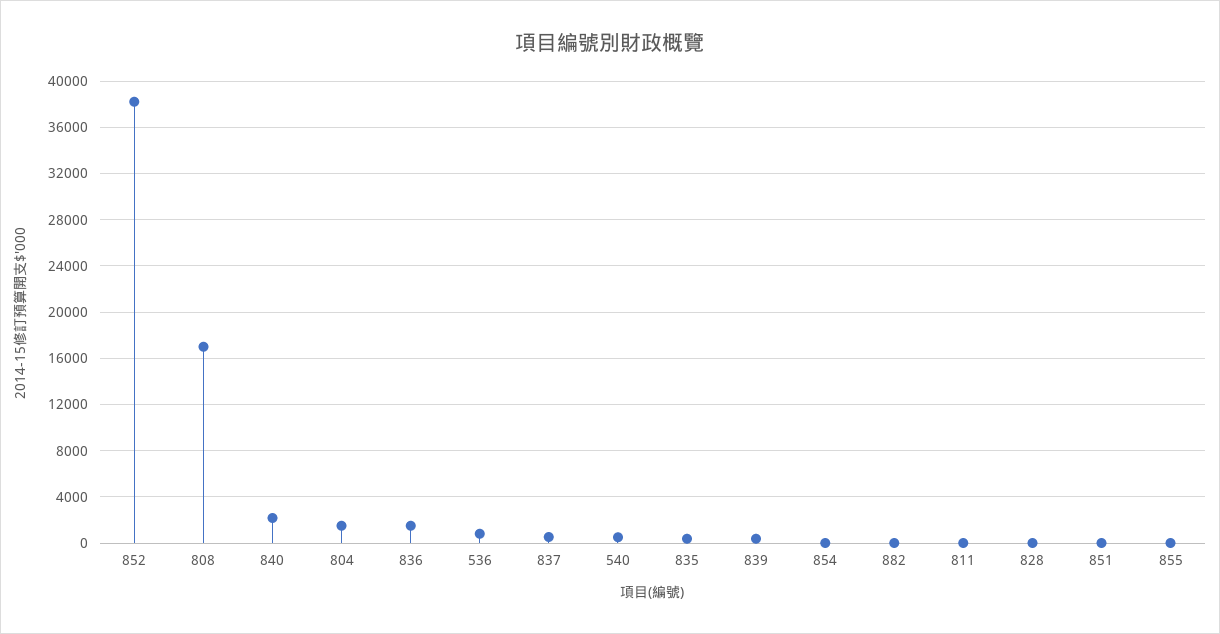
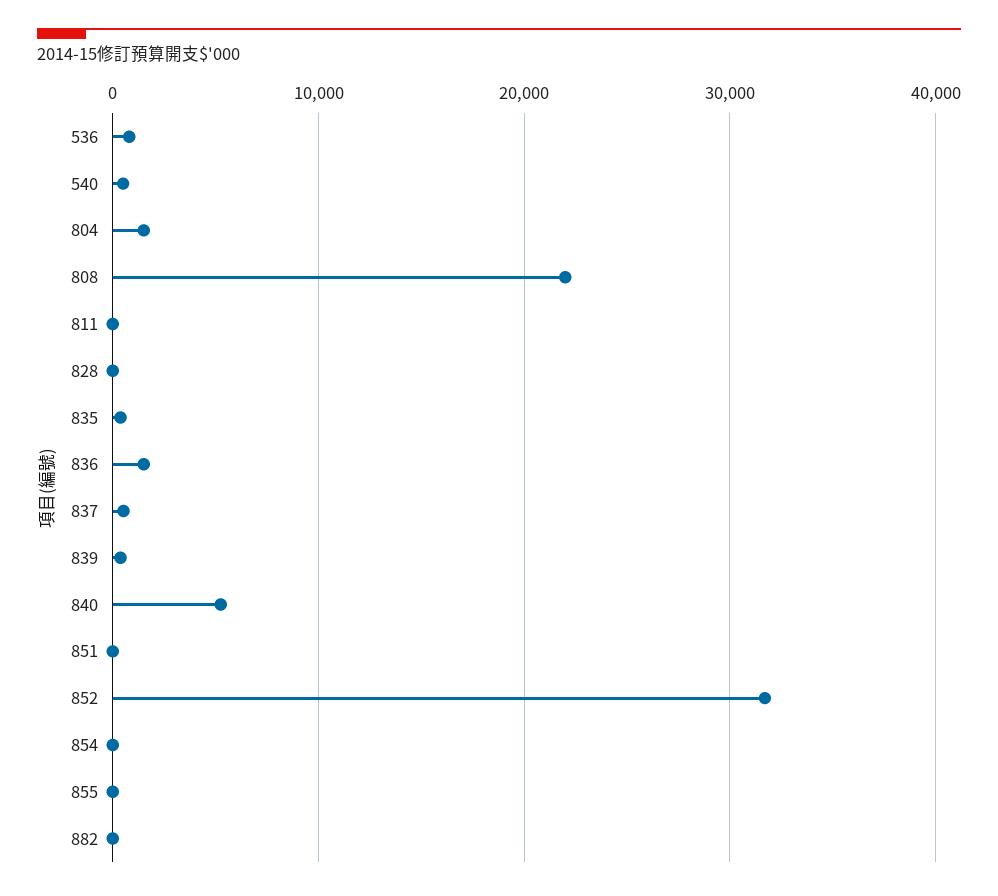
  {
-   "852": 38000,
+   "852": 32000,
-   "808": 17000,
+   "808": 22000,
-   "840": 2000,
+   "840": 5000,
    "804": 2000,
    "836": 2000,
    "536": 1000,
    "837": 1000,
    "540": 1000,
    "835": 0,
    "839": 0,
    "854": 0,
    "882": 0,
    "811": 0,
    "828": 0,
    "851": 0,
    "855": 0
  }

